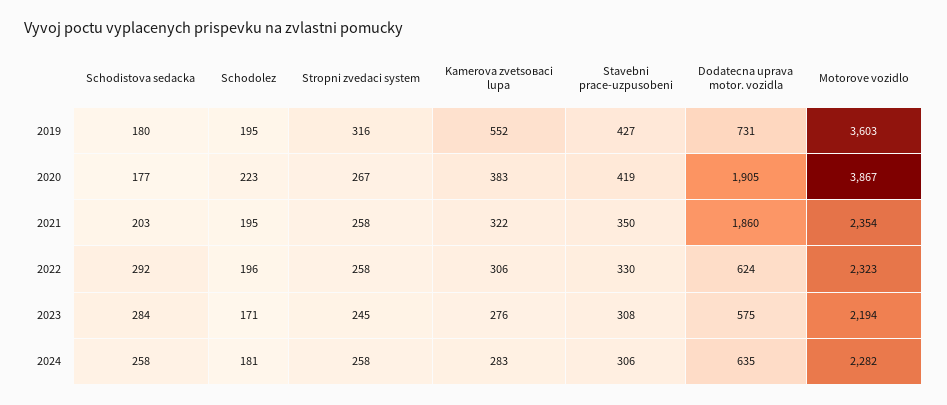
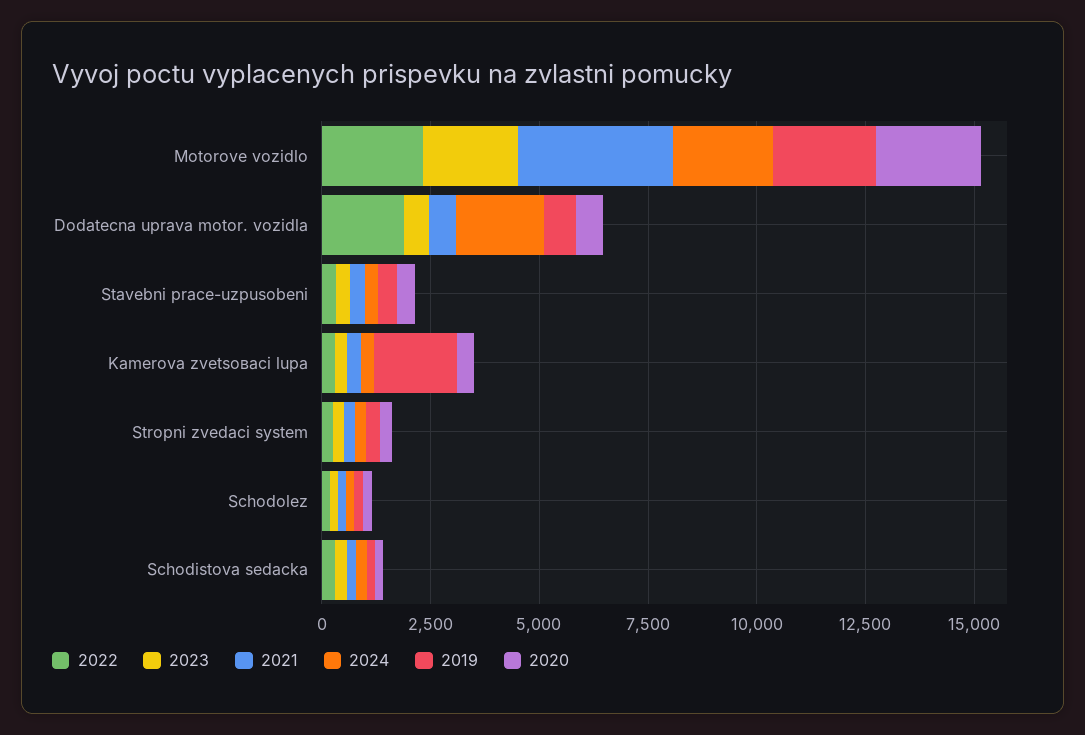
  {
    "2019": {
      "Schodistova sedacka": 180,
      "Schodolez": 195,
      "Stropni zvedaci system": 316,
-     "Kamerova zvetsoвaci lupa": 552,
+     "Kamerova zvetsoвaci lupa": 2000,
      "Stavebni prace-uzpusobeni": 427,
      "Dodatecna uprava motor. vozidla": 731,
-     "Motorove vozidlo": 3603
+     "Motorove vozidlo": 2500
    },
    "2020": {
      "Schodistova sedacka": 177,
      "Schodolez": 223,
      "Stropni zvedaci system": 267,
      "Kamerova zvetsoвaci lupa": 383,
      "Stavebni prace-uzpusobeni": 419,
-     "Dodatecna uprava motor. vozidla": 1905,
+     "Dodatecna uprava motor. vozidla": 500,
-     "Motorove vozidlo": 3867
+     "Motorove vozidlo": 2500
    },
    "2021": {
      "Schodistova sedacka": 203,
      "Schodolez": 195,
      "Stropni zvedaci system": 258,
      "Kamerova zvetsoвaci lupa": 322,
      "Stavebni prace-uzpusobeni": 350,
-     "Dodatecna uprava motor. vozidla": 1860,
+     "Dodatecna uprava motor. vozidla": 500,
-     "Motorove vozidlo": 2354
+     "Motorove vozidlo": 3500
    },
    "2022": {
      "Schodistova sedacka": 292,
      "Schodolez": 196,
      "Stropni zvedaci system": 258,
      "Kamerova zvetsoвaci lupa": 306,
      "Stavebni prace-uzpusobeni": 330,
-     "Dodatecna uprava motor. vozidla": 624,
+     "Dodatecna uprava motor. vozidla": 2000,
      "Motorove vozidlo": 2323
    },
    "2023": {
      "Schodistova sedacka": 284,
      "Schodolez": 171,
      "Stropni zvedaci system": 245,
      "Kamerova zvetsoвaci lupa": 276,
      "Stavebni prace-uzpusobeni": 308,
      "Dodatecna uprava motor. vozidla": 575,
      "Motorove vozidlo": 2194
    },
    "2024": {
      "Schodistova sedacka": 258,
      "Schodolez": 181,
      "Stropni zvedaci system": 258,
      "Kamerova zvetsoвaci lupa": 283,
      "Stavebni prace-uzpusobeni": 306,
-     "Dodatecna uprava motor. vozidla": 635,
+     "Dodatecna uprava motor. vozidla": 2000,
      "Motorove vozidlo": 2282
    }
  }

